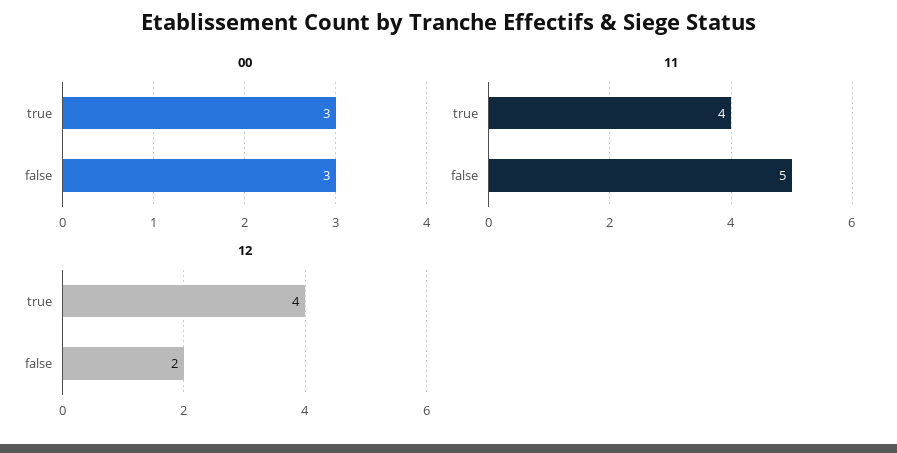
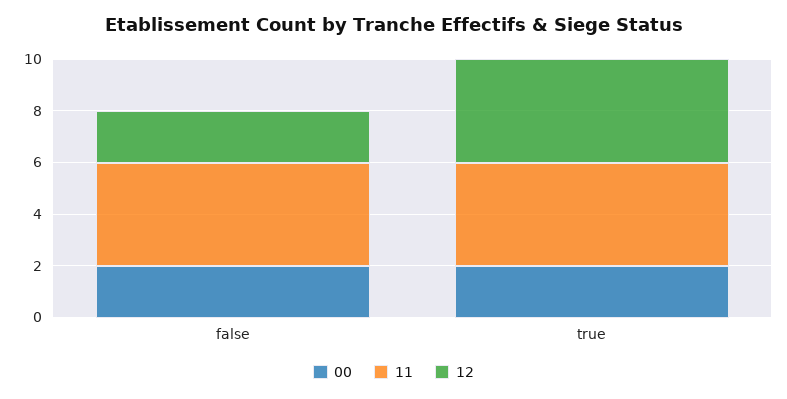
  {
    "00": {
-     "true": 3,
+     "true": 2,
-     "false": 3
+     "false": 2
    },
    "11": {
      "true": 4,
-     "false": 5
+     "false": 4
    },
    "12": {
      "true": 4,
      "false": 2
    }
  }

